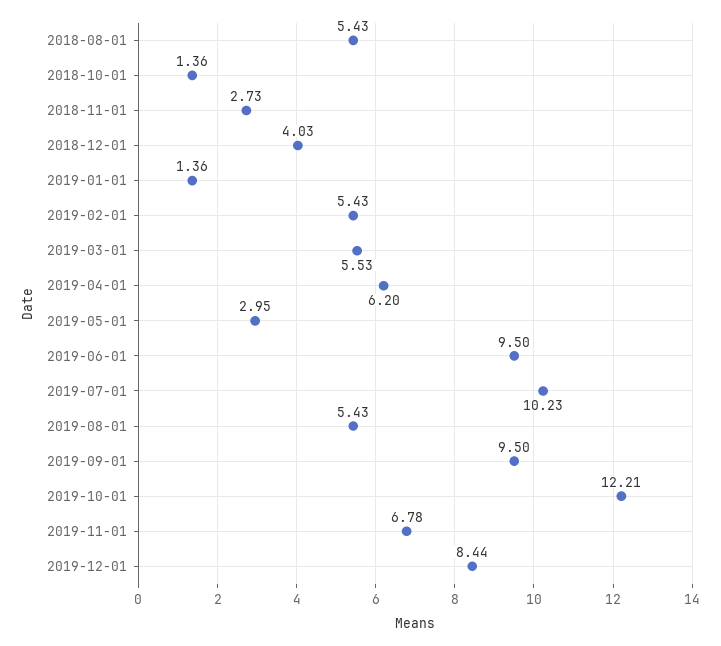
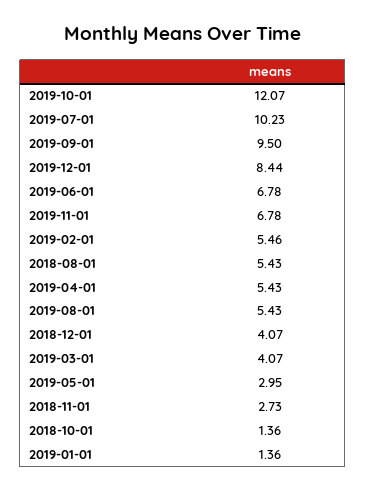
  {
    "2018-08-01": 5.43,
    "2018-10-01": 1.36,
    "2018-11-01": 2.73,
-   "2018-12-01": 4.03,
+   "2018-12-01": 4.07,
    "2019-01-01": 1.36,
-   "2019-02-01": 5.43,
+   "2019-02-01": 5.46,
-   "2019-03-01": 5.53,
+   "2019-03-01": 4.07,
-   "2019-04-01": 6.2,
+   "2019-04-01": 5.43,
    "2019-05-01": 2.95,
-   "2019-06-01": 9.5,
+   "2019-06-01": 6.78,
    "2019-07-01": 10.23,
    "2019-08-01": 5.43,
    "2019-09-01": 9.5,
-   "2019-10-01": 12.21,
+   "2019-10-01": 12.07,
    "2019-11-01": 6.78,
    "2019-12-01": 8.44
  }

